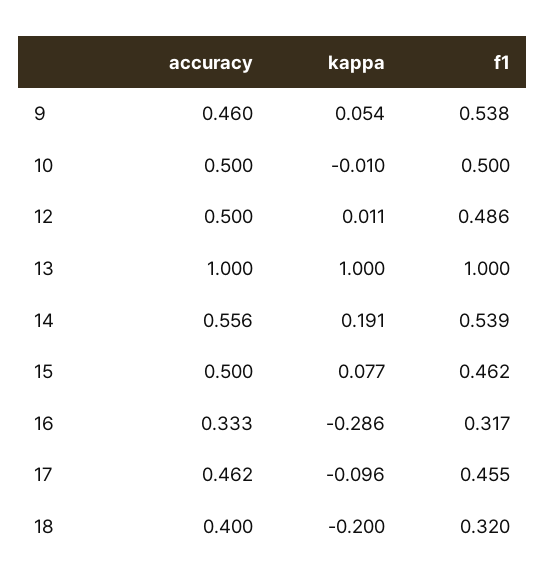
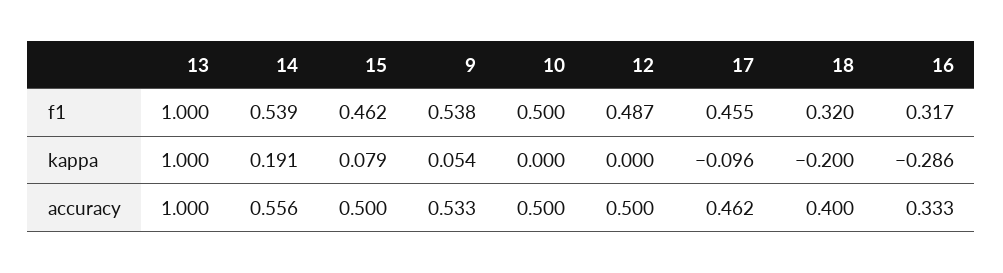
  {
    "accuracy": {
-     "9": 0.46,
+     "9": 0.533,
      "10": 0.5,
      "12": 0.5,
      "13": 1,
      "14": 0.556,
      "15": 0.5,
      "16": 0.333,
      "17": 0.462,
      "18": 0.4
    },
    "kappa": {
      "9": 0.054,
-     "10": -0.01,
+     "10": 0,
-     "12": 0.011,
+     "12": 0,
      "13": 1,
      "14": 0.191,
-     "15": 0.077,
+     "15": 0.079,
      "16": -0.286,
      "17": -0.096,
      "18": -0.2
    },
    "f1": {
      "9": 0.538,
      "10": 0.5,
-     "12": 0.486,
+     "12": 0.487,
      "13": 1,
      "14": 0.539,
      "15": 0.462,
      "16": 0.317,
      "17": 0.455,
      "18": 0.32
    }
  }

